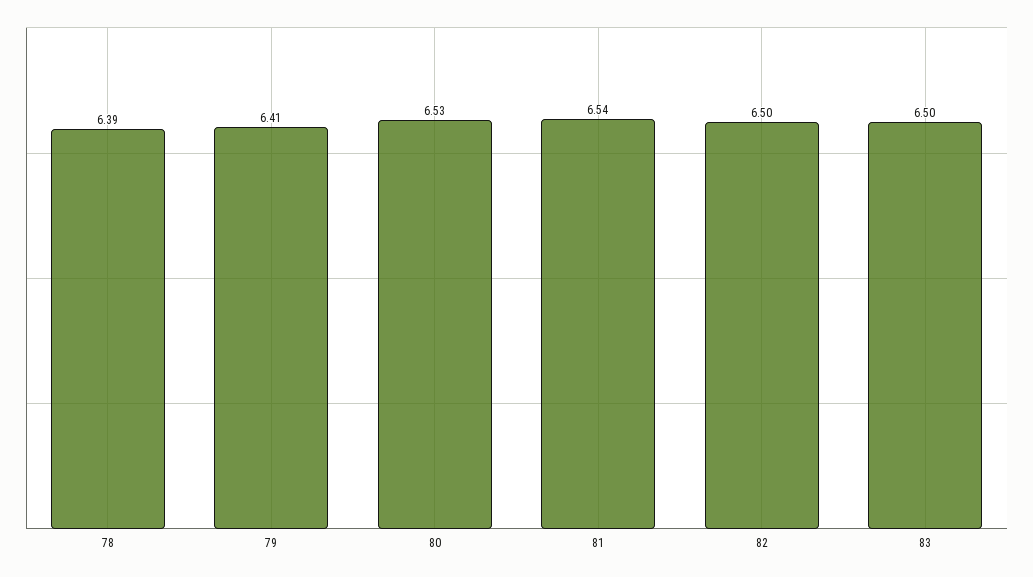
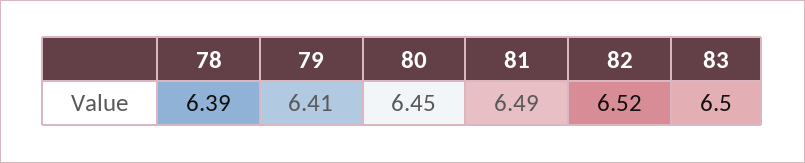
  {
    "78": 6.39,
    "79": 6.41,
-   "80": 6.53,
+   "80": 6.45,
-   "81": 6.54,
+   "81": 6.49,
-   "82": 6.5,
+   "82": 6.52,
    "83": 6.5
  }

